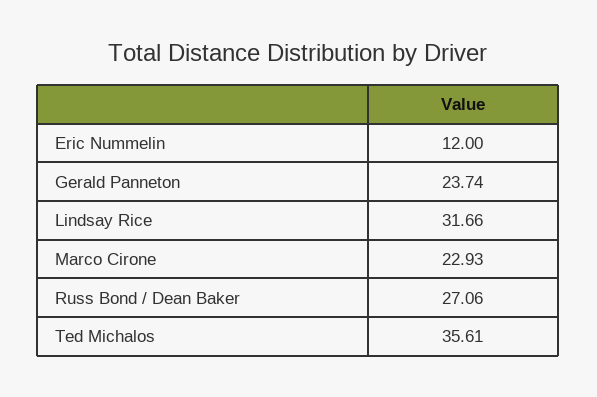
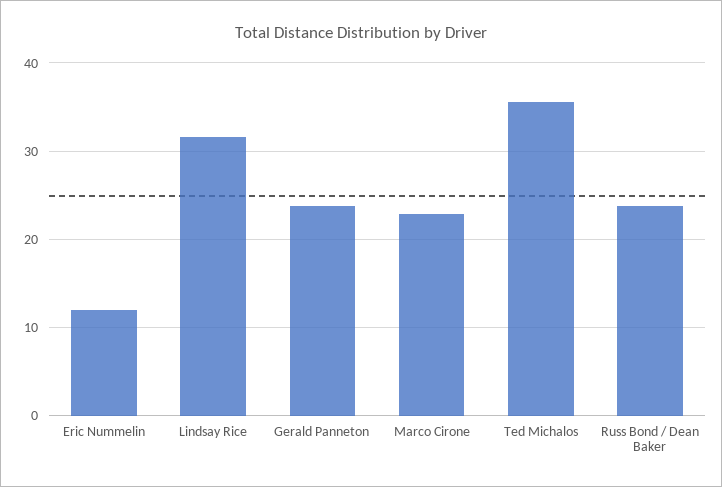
  {
    "Eric Nummelin": 12,
    "Gerald Panneton": 23.74,
    "Lindsay Rice": 31.66,
    "Marco Cirone": 22.93,
-   "Russ Bond / Dean Baker": 27.06,
+   "Russ Bond / Dean Baker": 24,
    "Ted Michalos": 35.61
  }

